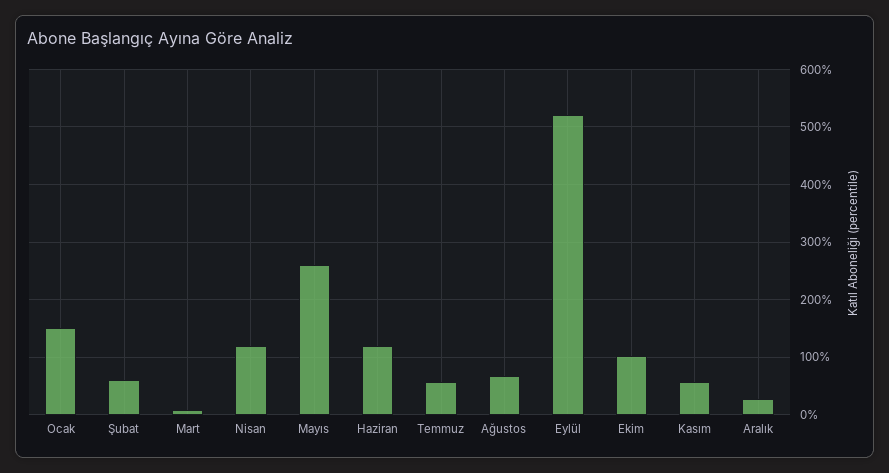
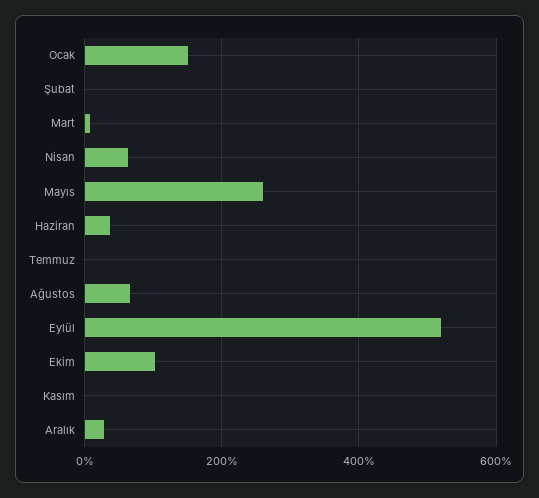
  {
    "Ocak": 160,
-   "Şubat": 60,
+   "Şubat": 0,
    "Mart": 0,
-   "Nisan": 120,
+   "Nisan": 60,
    "Mayıs": 260,
-   "Haziran": 120,
+   "Haziran": 40,
-   "Temmuz": 60,
+   "Temmuz": 0,
    "Ağustos": 60,
    "Eylül": 520,
    "Ekim": 100,
-   "Kasım": 60,
+   "Kasım": 0,
    "Aralık": 20
  }

